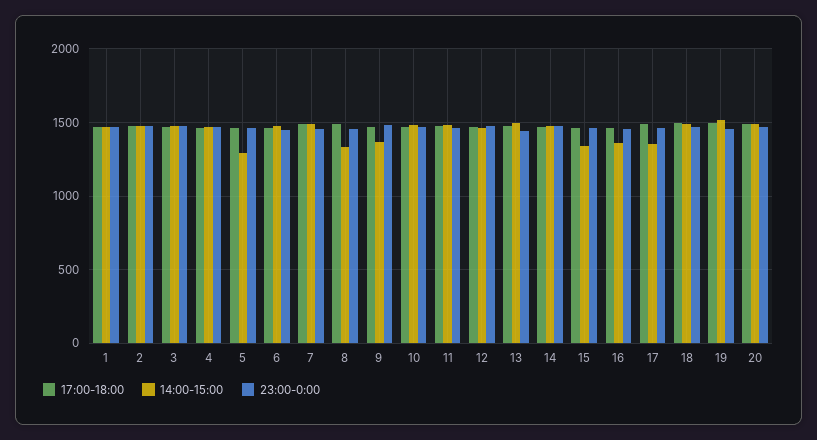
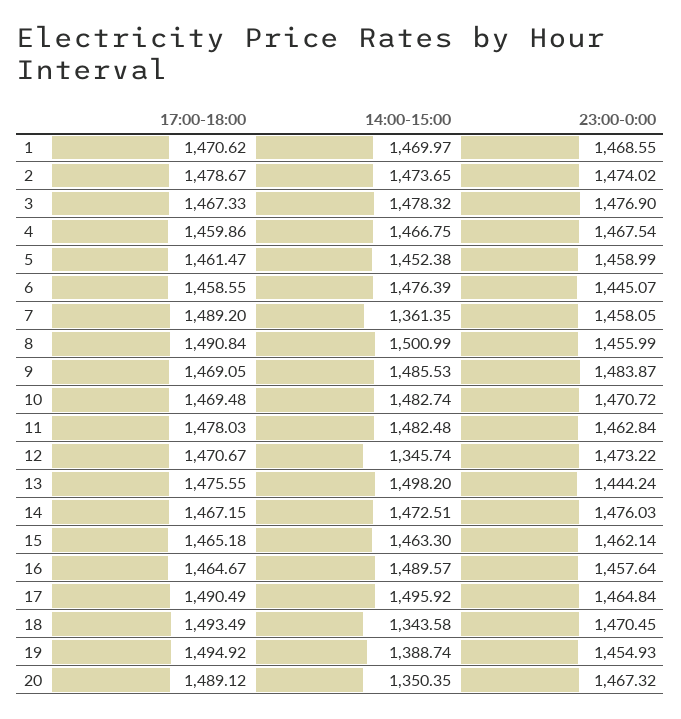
  {
    "17:00-18:00": {
      "1": 1470.62,
      "2": 1478.67,
      "3": 1467.33,
      "4": 1459.86,
      "5": 1461.47,
      "6": 1458.55,
      "7": 1489.2,
      "8": 1490.84,
      "9": 1469.05,
      "10": 1469.48,
      "11": 1478.03,
      "12": 1470.67,
      "13": 1475.55,
      "14": 1467.15,
      "15": 1465.18,
      "16": 1464.67,
      "17": 1490.49,
      "18": 1493.49,
      "19": 1494.92,
      "20": 1489.12
    },
    "14:00-15:00": {
      "1": 1469.97,
      "2": 1473.65,
      "3": 1478.32,
      "4": 1466.75,
-     "5": 1300,
+     "5": 1452.38,
      "6": 1476.39,
-     "7": 1500,
+     "7": 1361.35,
-     "8": 1350,
+     "8": 1500.99,
-     "9": 1350,
+     "9": 1485.53,
      "10": 1482.74,
      "11": 1482.48,
-     "12": 1450,
+     "12": 1345.74,
      "13": 1498.2,
      "14": 1472.51,
-     "15": 1350,
+     "15": 1463.3,
-     "16": 1350,
+     "16": 1489.57,
-     "17": 1350,
+     "17": 1495.92,
-     "18": 1500,
+     "18": 1343.58,
-     "19": 1500,
+     "19": 1388.74,
-     "20": 1500
+     "20": 1350.35
    },
    "23:00-0:00": {
      "1": 1468.55,
      "2": 1474.02,
      "3": 1476.9,
      "4": 1467.54,
      "5": 1458.99,
      "6": 1445.07,
      "7": 1458.05,
      "8": 1455.99,
      "9": 1483.87,
      "10": 1470.72,
      "11": 1462.84,
      "12": 1473.22,
      "13": 1444.24,
      "14": 1476.03,
      "15": 1462.14,
      "16": 1457.64,
      "17": 1464.84,
      "18": 1470.45,
      "19": 1454.93,
      "20": 1467.32
    }
  }

